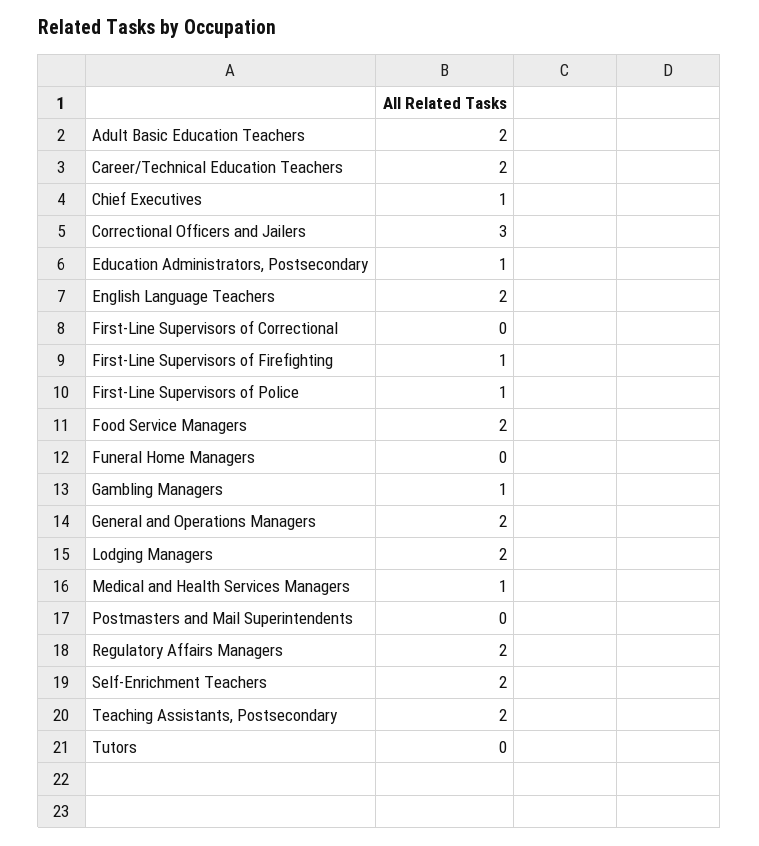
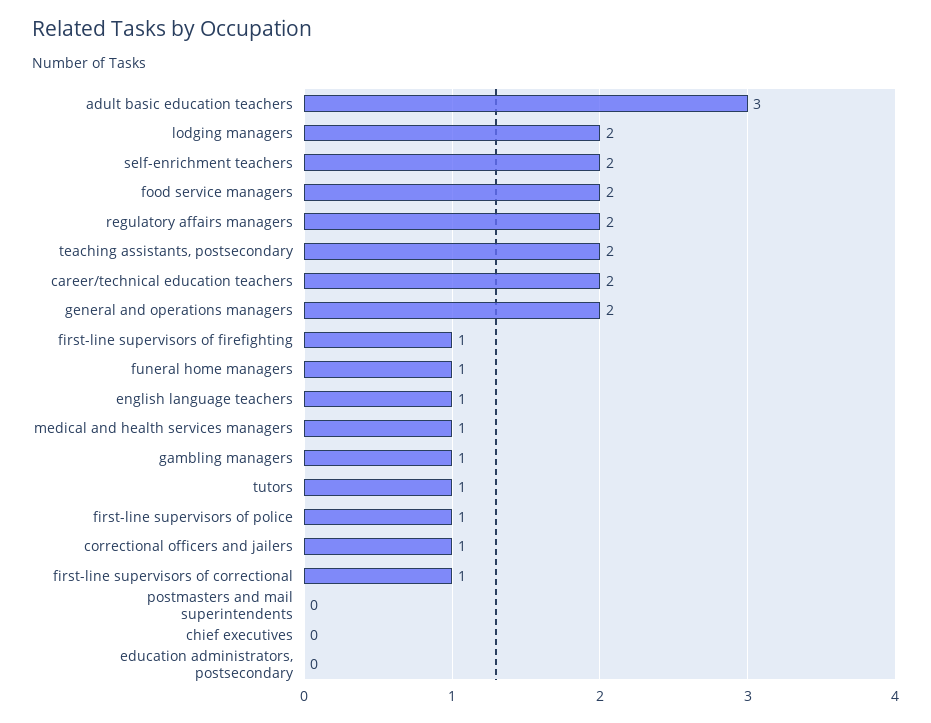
  {
-   "Adult Basic Education Teachers": 2,
+   "Adult Basic Education Teachers": 3,
    "Career/Technical Education Teachers": 2,
-   "Chief Executives": 1,
+   "Chief Executives": 0,
-   "Correctional Officers and Jailers": 3,
+   "Correctional Officers and Jailers": 1,
-   "Education Administrators, Postsecondary": 1,
+   "Education Administrators, Postsecondary": 0,
-   "English Language Teachers": 2,
+   "English Language Teachers": 1,
-   "First-Line Supervisors of Correctional": 0,
+   "First-Line Supervisors of Correctional": 1,
    "First-Line Supervisors of Firefighting": 1,
    "First-Line Supervisors of Police": 1,
    "Food Service Managers": 2,
-   "Funeral Home Managers": 0,
+   "Funeral Home Managers": 1,
    "Gambling Managers": 1,
    "General and Operations Managers": 2,
    "Lodging Managers": 2,
    "Medical and Health Services Managers": 1,
    "Postmasters and Mail Superintendents": 0,
    "Regulatory Affairs Managers": 2,
    "Self-Enrichment Teachers": 2,
    "Teaching Assistants, Postsecondary": 2,
-   "Tutors": 0
+   "Tutors": 1
  }

